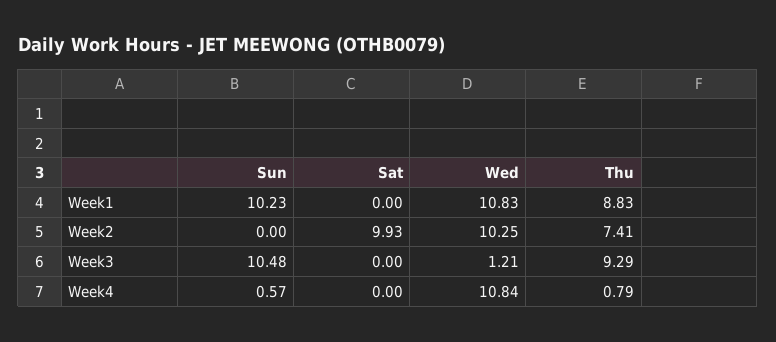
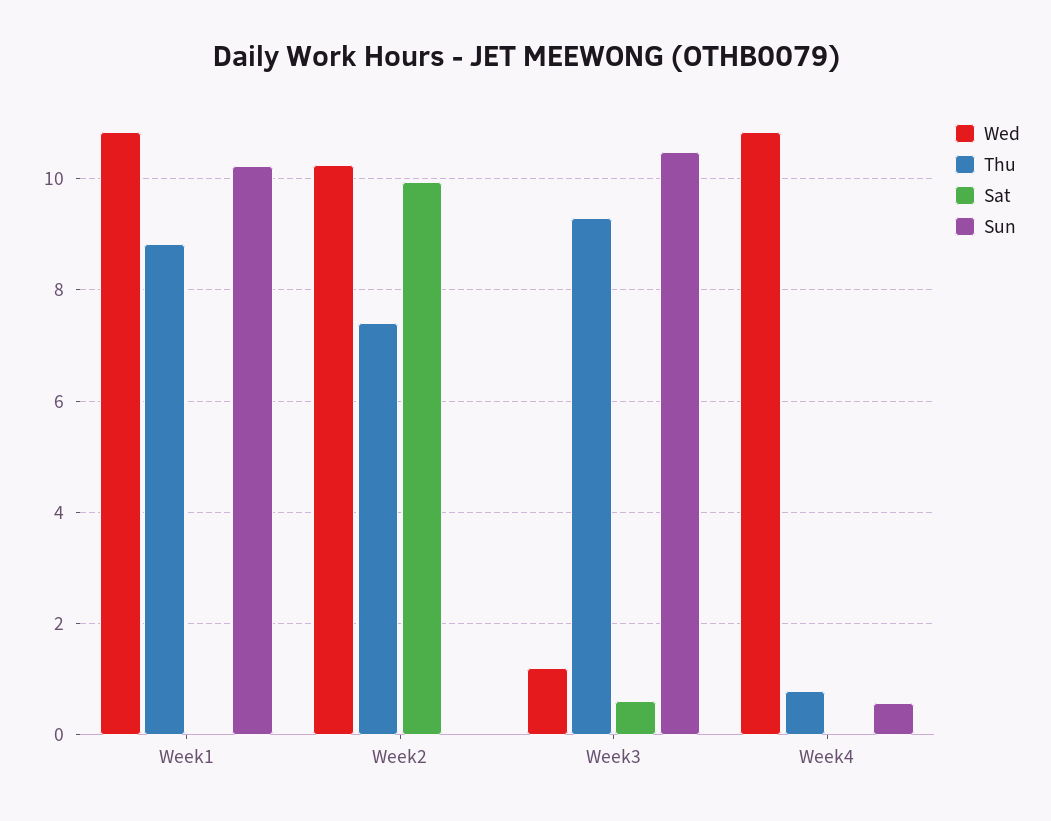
  {
    "Sun": {
      "Week1": 10.23,
      "Week2": 0,
      "Week3": 10.48,
      "Week4": 0.57
    },
    "Sat": {
      "Week1": 0,
      "Week2": 9.93,
-     "Week3": 0,
+     "Week3": 0.6,
      "Week4": 0
    },
    "Wed": {
      "Week1": 10.83,
      "Week2": 10.25,
      "Week3": 1.21,
      "Week4": 10.84
    },
    "Thu": {
      "Week1": 8.83,
      "Week2": 7.41,
      "Week3": 9.29,
      "Week4": 0.79
    }
  }

